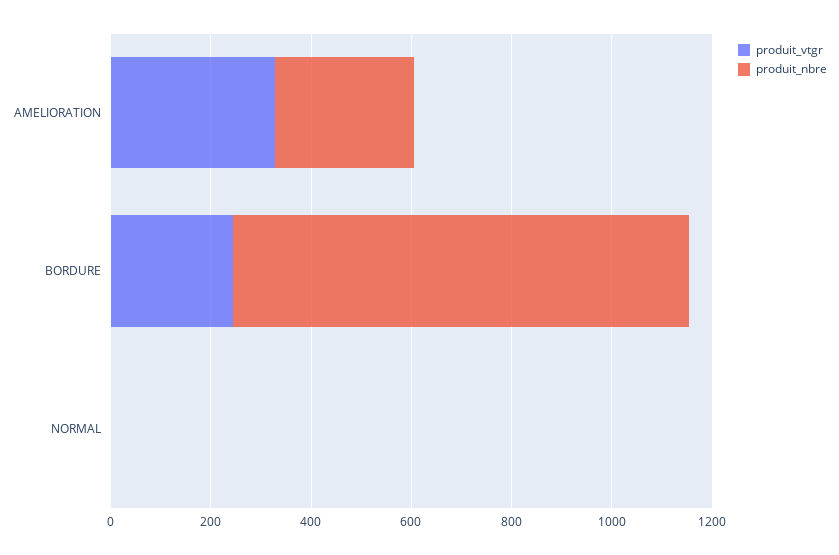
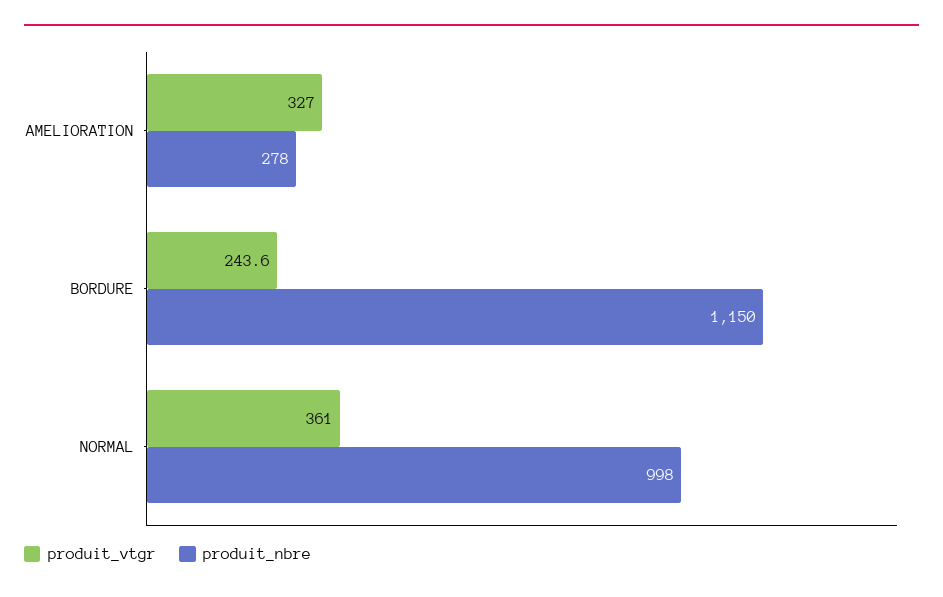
  {
    "produit_vtgr": {
      "AMELIORATION": 327,
      "BORDURE": 243.6,
-     "NORMAL": 0
+     "NORMAL": 361
    },
    "produit_nbre": {
      "AMELIORATION": 278,
-     "BORDURE": 900,
+     "BORDURE": 1150,
-     "NORMAL": 0
+     "NORMAL": 998
    }
  }

